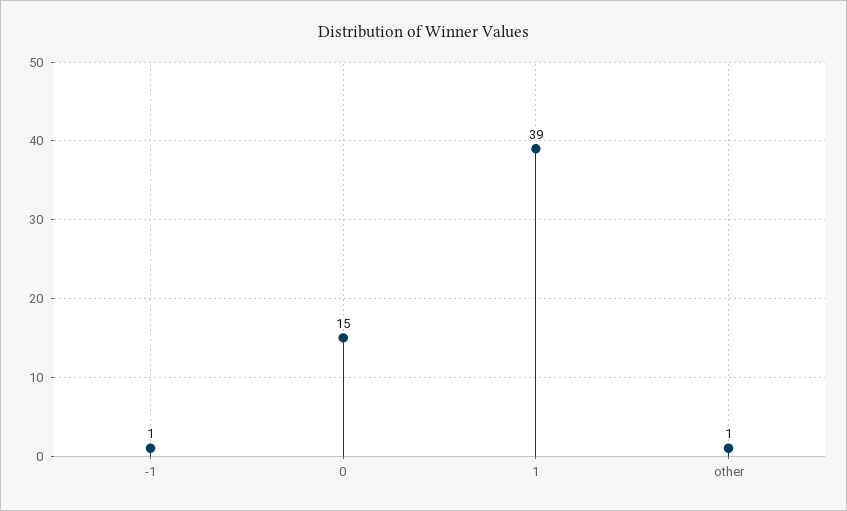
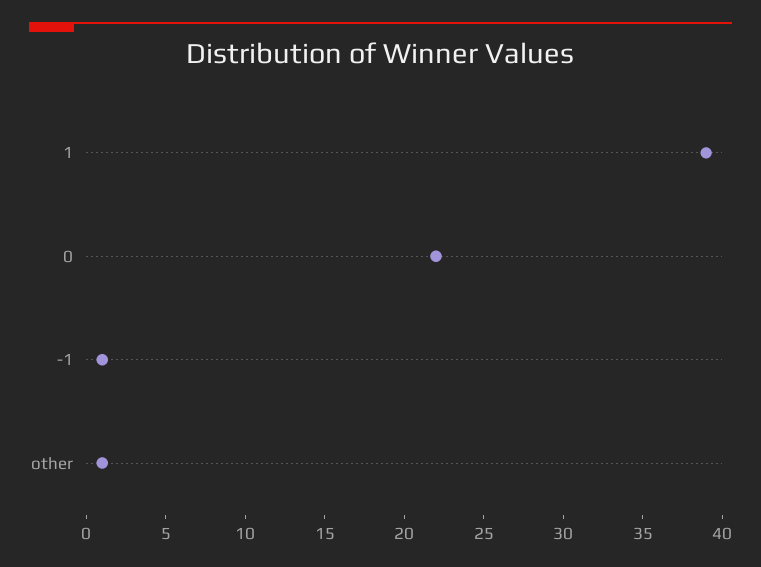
  {
    "-1": 1,
-   "0": 15,
+   "0": 22,
    "1": 39,
    "other": 1
  }

